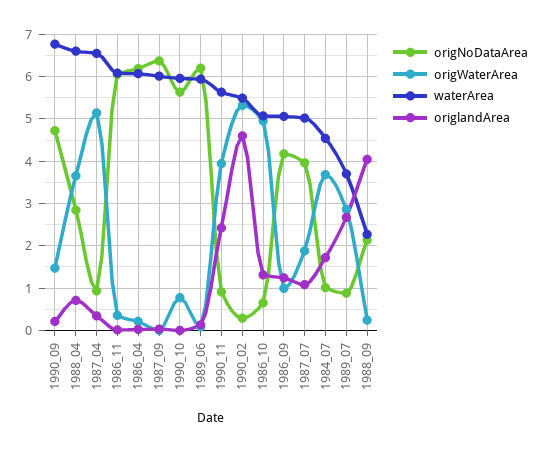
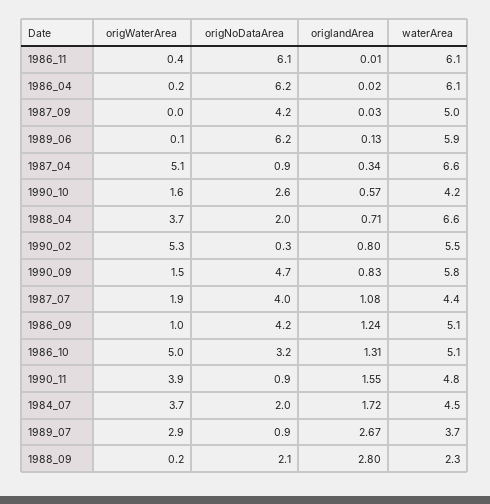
  {
    "origNoDataArea": {
      "1990_09": 4.7,
-     "1988_04": 2.8,
+     "1988_04": 2,
      "1987_04": 0.9,
      "1986_11": 6.1,
      "1986_04": 6.2,
-     "1987_09": 6.4,
+     "1987_09": 4.2,
-     "1990_10": 5.6,
+     "1990_10": 2.6,
      "1989_06": 6.2,
      "1990_11": 0.9,
      "1990_02": 0.3,
-     "1986_10": 0.6,
+     "1986_10": 3.2,
      "1986_09": 4.2,
      "1987_07": 4,
-     "1984_07": 1,
+     "1984_07": 2,
      "1989_07": 0.9,
      "1988_09": 2.1
    },
    "origWaterArea": {
      "1990_09": 1.5,
      "1988_04": 3.7,
      "1987_04": 5.1,
      "1986_11": 0.4,
      "1986_04": 0.2,
      "1987_09": 0,
-     "1990_10": 0.8,
+     "1990_10": 1.6,
      "1989_06": 0.1,
      "1990_11": 3.9,
      "1990_02": 5.3,
      "1986_10": 5,
      "1986_09": 1,
      "1987_07": 1.9,
      "1984_07": 3.7,
      "1989_07": 2.9,
      "1988_09": 0.2
    },
    "waterArea": {
-     "1990_09": 6.8,
+     "1990_09": 5.8,
      "1988_04": 6.6,
      "1987_04": 6.6,
      "1986_11": 6.1,
      "1986_04": 6.1,
-     "1987_09": 6,
+     "1987_09": 5,
-     "1990_10": 6,
+     "1990_10": 4.2,
      "1989_06": 5.9,
-     "1990_11": 5.6,
+     "1990_11": 4.8,
      "1990_02": 5.5,
      "1986_10": 5.1,
      "1986_09": 5.1,
-     "1987_07": 5,
+     "1987_07": 4.4,
      "1984_07": 4.5,
      "1989_07": 3.7,
      "1988_09": 2.3
    },
    "origlandArea": {
-     "1990_09": 0.2,
+     "1990_09": 0.83,
      "1988_04": 0.71,
      "1987_04": 0.34,
      "1986_11": 0.01,
      "1986_04": 0.02,
      "1987_09": 0.03,
-     "1990_10": 0,
+     "1990_10": 0.57,
      "1989_06": 0.13,
-     "1990_11": 2.4,
+     "1990_11": 1.55,
-     "1990_02": 4.6,
+     "1990_02": 0.8,
      "1986_10": 1.31,
      "1986_09": 1.24,
      "1987_07": 1.08,
      "1984_07": 1.72,
      "1989_07": 2.67,
-     "1988_09": 4
+     "1988_09": 2.8
    }
  }

